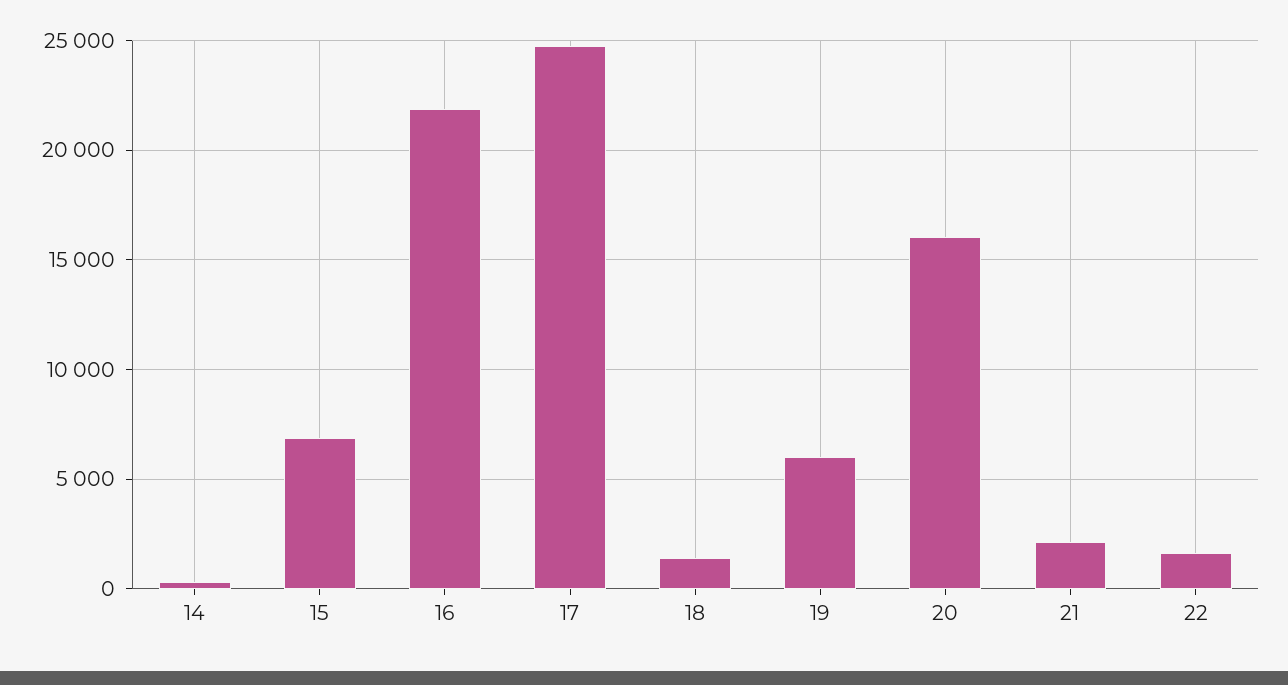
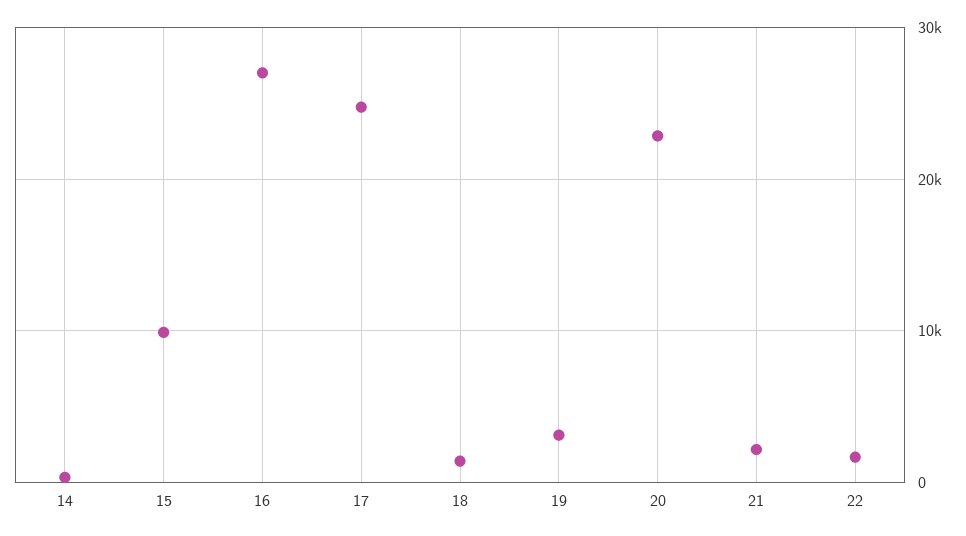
  {
    "14": 500,
-   "15": 7000,
+   "15": 10000,
-   "16": 22000,
+   "16": 27000,
    "17": 25000,
    "18": 1500,
-   "19": 6000,
+   "19": 3000,
-   "20": 16000,
+   "20": 23000,
    "21": 2000,
    "22": 1500
  }

